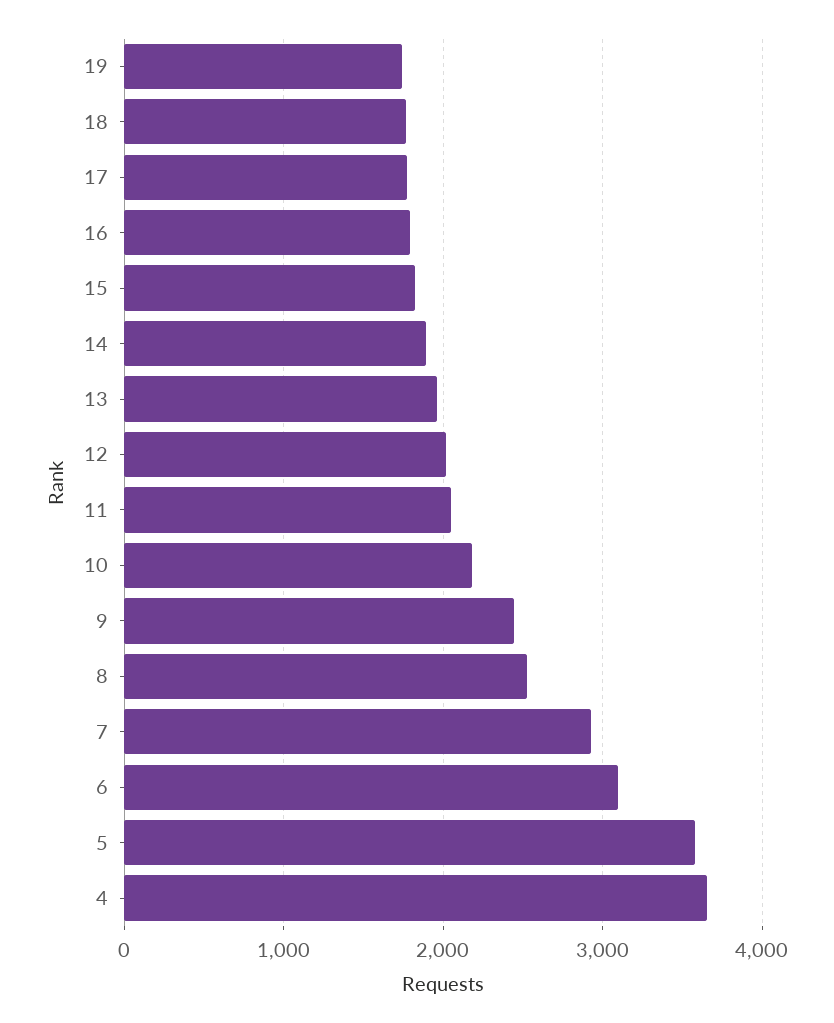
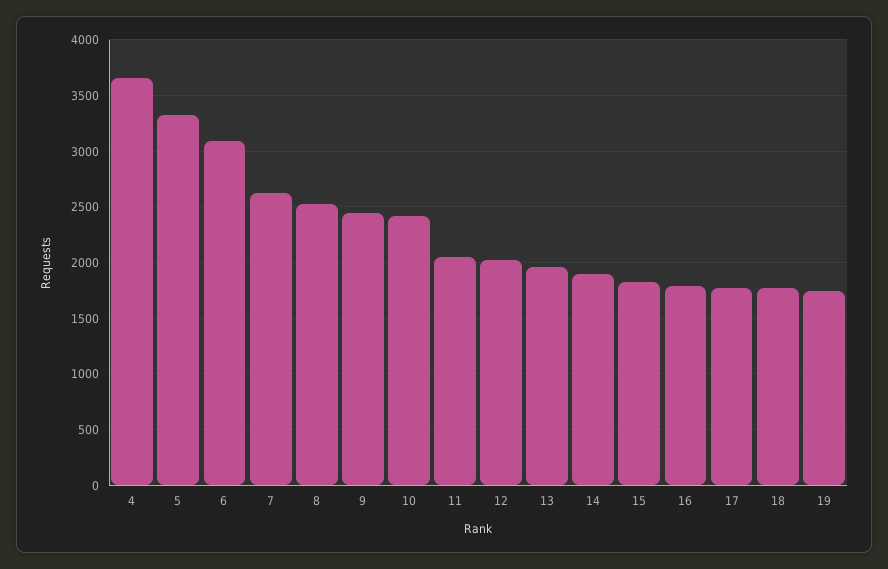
  {
    "19": 1700,
    "18": 1800,
    "17": 1800,
    "16": 1800,
    "15": 1800,
    "14": 1900,
    "13": 2000,
    "12": 2000,
    "11": 2100,
-   "10": 2200,
+   "10": 2400,
    "9": 2400,
    "8": 2500,
-   "7": 2900,
+   "7": 2600,
    "6": 3100,
-   "5": 3600,
+   "5": 3300,
    "4": 3700
  }

